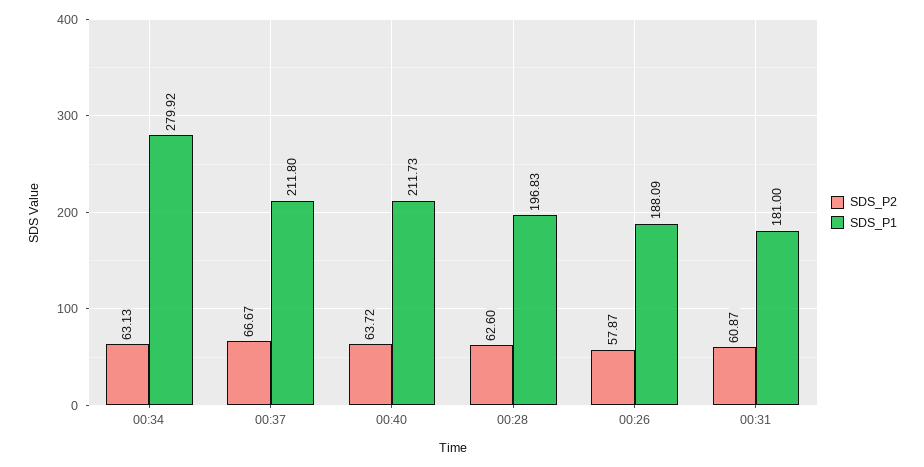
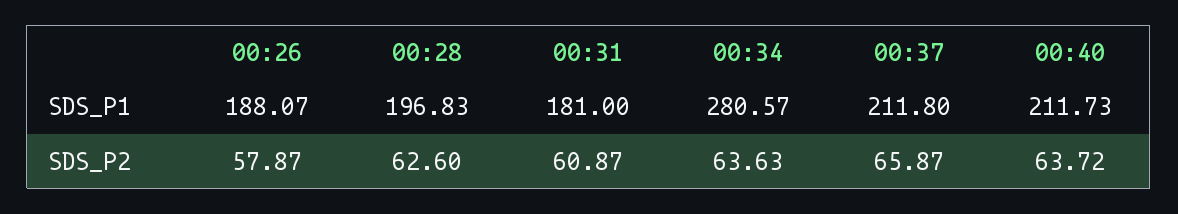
  {
    "SDS_P2": {
-     "00:34": 63.13,
+     "00:34": 63.63,
-     "00:37": 66.67,
+     "00:37": 65.87,
      "00:40": 63.72,
      "00:28": 62.6,
      "00:26": 57.87,
      "00:31": 60.87
    },
    "SDS_P1": {
-     "00:34": 279.92,
+     "00:34": 280.57,
      "00:37": 211.8,
      "00:40": 211.73,
      "00:28": 196.83,
-     "00:26": 188.09,
+     "00:26": 188.07,
      "00:31": 181
    }
  }

